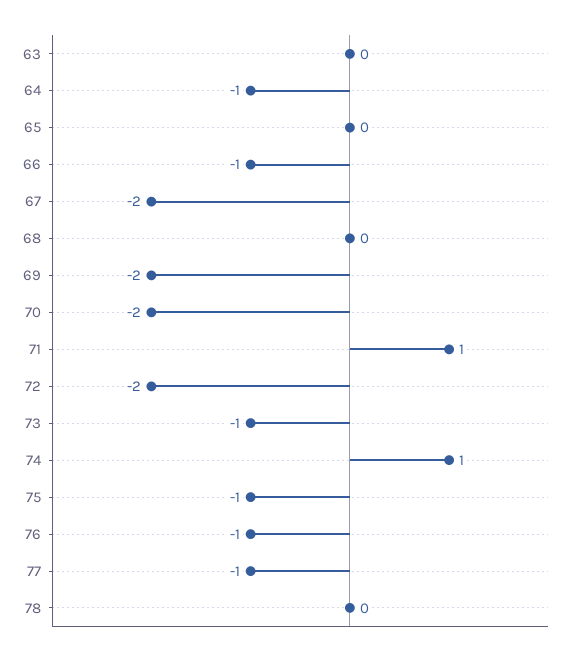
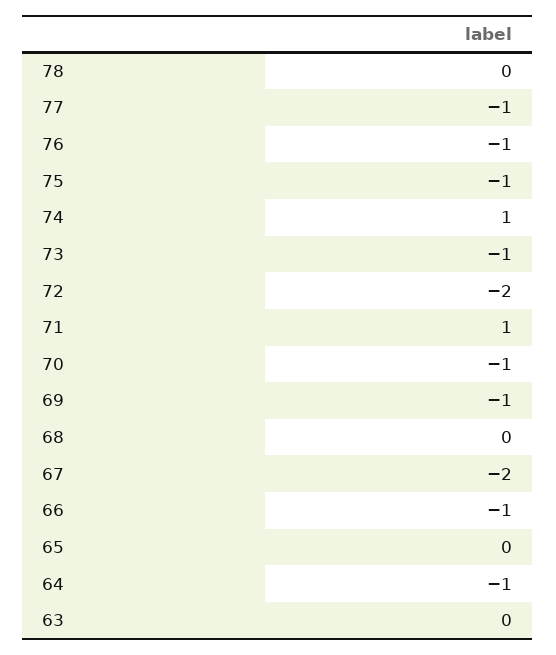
  {
    "63": 0,
    "64": -1,
    "65": 0,
    "66": -1,
    "67": -2,
    "68": 0,
-   "69": -2,
+   "69": -1,
-   "70": -2,
+   "70": -1,
    "71": 1,
    "72": -2,
    "73": -1,
    "74": 1,
    "75": -1,
    "76": -1,
    "77": -1,
    "78": 0
  }

